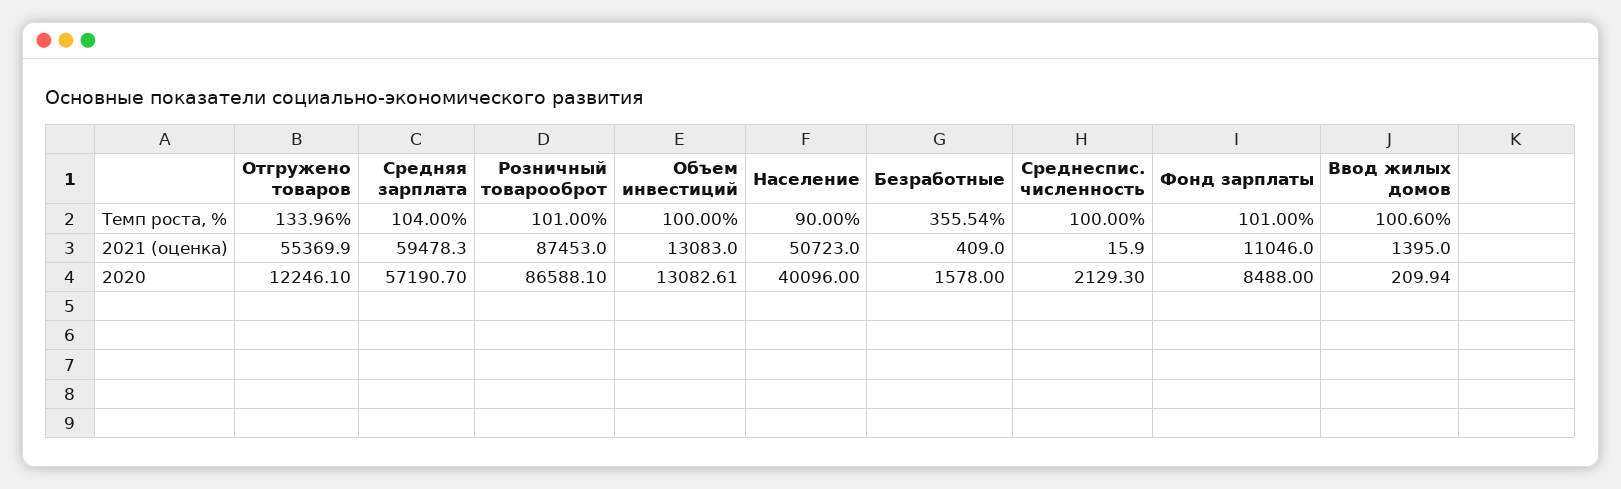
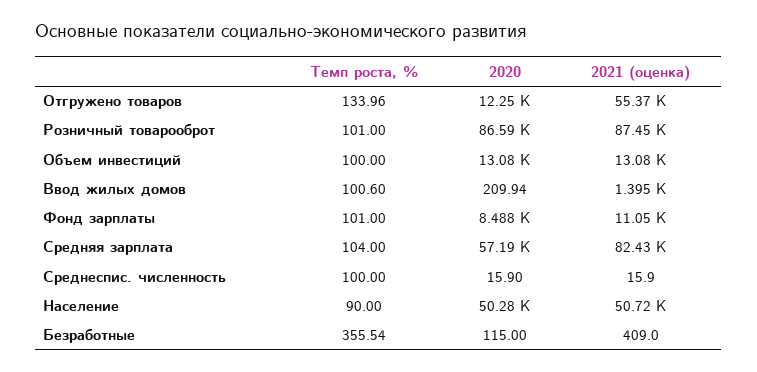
  {
    "Отгружено товаров": {
      "Темп роста, %": 133.96,
      "2021 (оценка)": 55369.9,
      "2020": 12246.1
    },
    "Средняя зарплата": {
      "Темп роста, %": 104,
-     "2021 (оценка)": 59478.3,
+     "2021 (оценка)": 82430,
      "2020": 57190.7
    },
    "Розничный товарооброт": {
      "Темп роста, %": 101,
      "2021 (оценка)": 87453,
      "2020": 86588.1
    },
    "Объем инвестиций": {
      "Темп роста, %": 100,
      "2021 (оценка)": 13083,
      "2020": 13082.61
    },
    "Население": {
      "Темп роста, %": 90,
      "2021 (оценка)": 50723,
-     "2020": 40096
+     "2020": 50280
    },
    "Безработные": {
      "Темп роста, %": 355.54,
      "2021 (оценка)": 409,
-     "2020": 1578
+     "2020": 115
    },
    "Среднеспис. численность": {
      "Темп роста, %": 100,
      "2021 (оценка)": 15.9,
-     "2020": 2129.3
+     "2020": 15.9
    },
    "Фонд зарплаты": {
      "Темп роста, %": 101,
      "2021 (оценка)": 11046,
      "2020": 8488
    },
    "Ввод жилых домов": {
      "Темп роста, %": 100.6,
      "2021 (оценка)": 1395,
      "2020": 209.94
    }
  }

